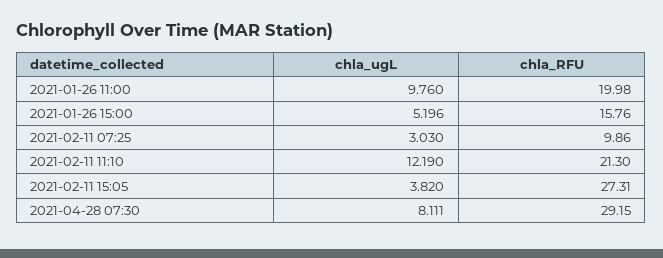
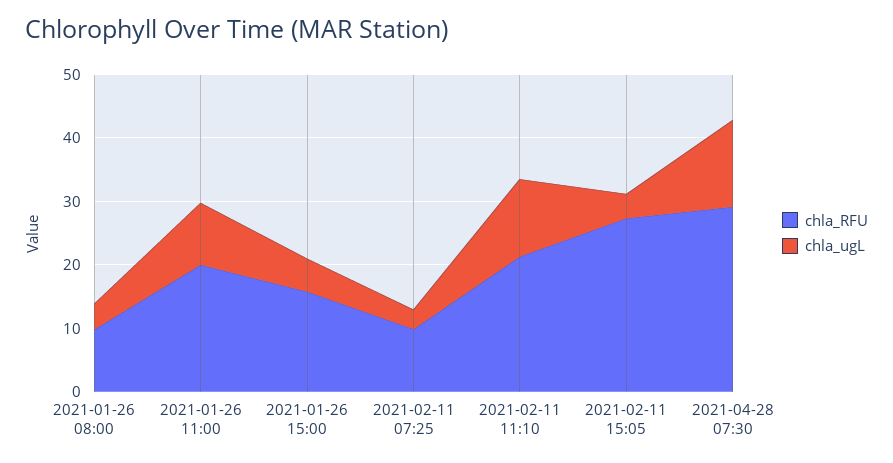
  {
    "chla_ugL": {
      "2021-01-26 11:00": 9.76,
      "2021-01-26 15:00": 5.196,
      "2021-02-11 07:25": 3.03,
      "2021-02-11 11:10": 12.19,
      "2021-02-11 15:05": 3.82,
-     "2021-04-28 07:30": 8.111
+     "2021-04-28 07:30": 14,
+     "2021-01-26 08:00": 4
    },
    "chla_RFU": {
      "2021-01-26 11:00": 19.98,
      "2021-01-26 15:00": 15.76,
      "2021-02-11 07:25": 9.86,
      "2021-02-11 11:10": 21.3,
      "2021-02-11 15:05": 27.31,
-     "2021-04-28 07:30": 29.15
+     "2021-04-28 07:30": 29.15,
+     "2021-01-26 08:00": 10
    }
  }

